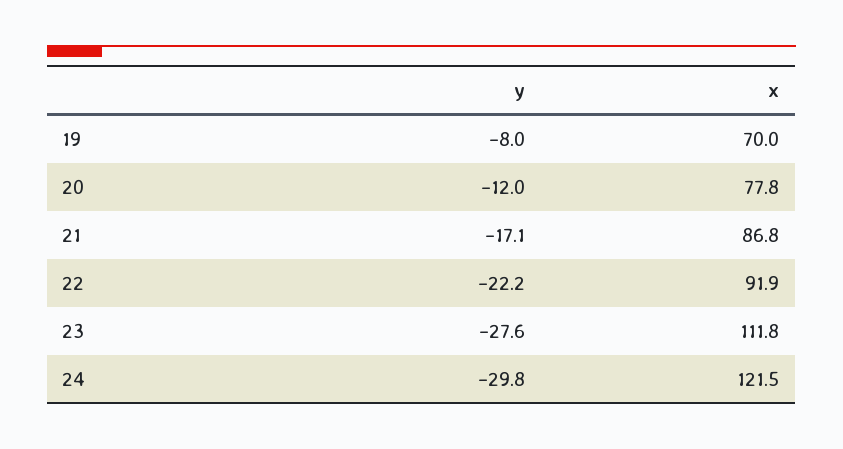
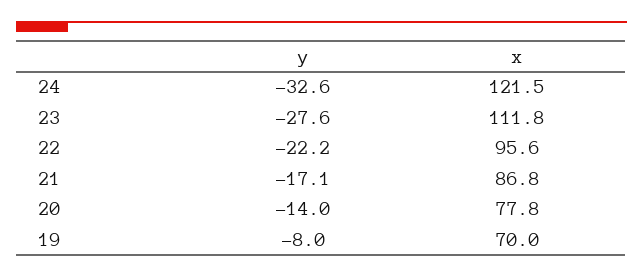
  {
    "y": {
      "19": -8,
-     "20": -12,
+     "20": -14,
      "21": -17.1,
      "22": -22.2,
      "23": -27.6,
-     "24": -29.8
+     "24": -32.6
    },
    "x": {
      "19": 70,
      "20": 77.8,
      "21": 86.8,
-     "22": 91.9,
+     "22": 95.6,
      "23": 111.8,
      "24": 121.5
    }
  }

